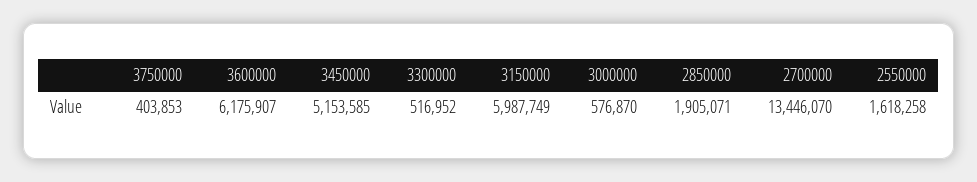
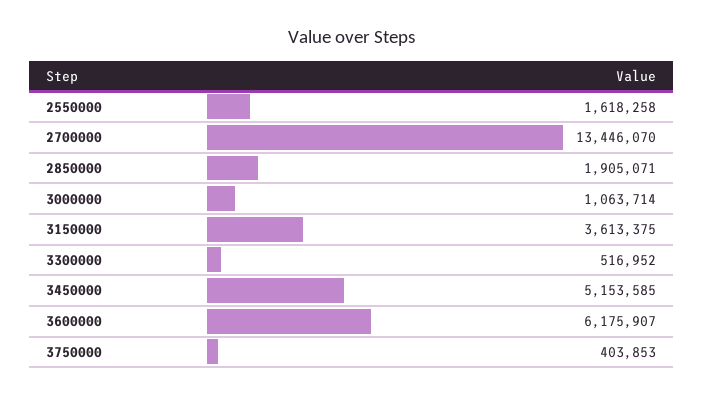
  {
    "3750000": 403853,
    "3600000": 6175907,
    "3450000": 5153585,
    "3300000": 516952,
-   "3150000": 5987749,
+   "3150000": 3613375,
-   "3000000": 576870,
+   "3000000": 1063714,
    "2850000": 1905071,
    "2700000": 13446070,
    "2550000": 1618258
  }

